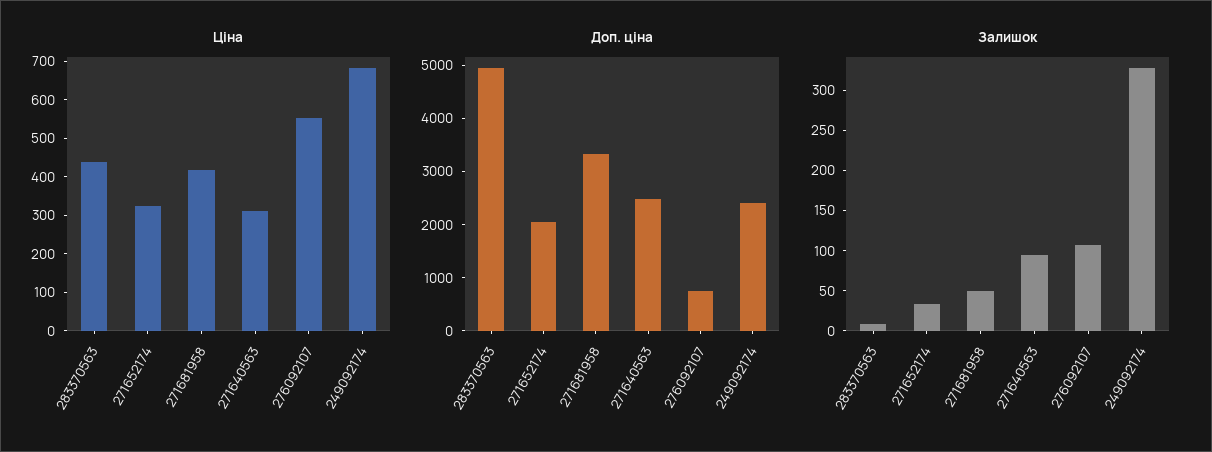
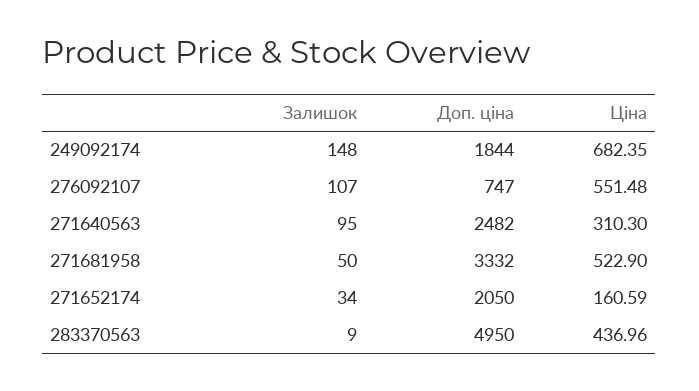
  {
    "Ціна": {
      "283370563": 436.96,
-     "271652174": 325,
+     "271652174": 160.59,
-     "271681958": 425,
+     "271681958": 522.9,
      "271640563": 310.3,
      "276092107": 551.48,
      "249092174": 682.35
    },
    "Доп. ціна": {
      "283370563": 4950,
      "271652174": 2050,
      "271681958": 3332,
      "271640563": 2482,
      "276092107": 747,
-     "249092174": 2400
+     "249092174": 1844
    },
    "Залишок": {
      "283370563": 9,
      "271652174": 34,
      "271681958": 50,
      "271640563": 95,
      "276092107": 107,
-     "249092174": 330
+     "249092174": 148
    }
  }

